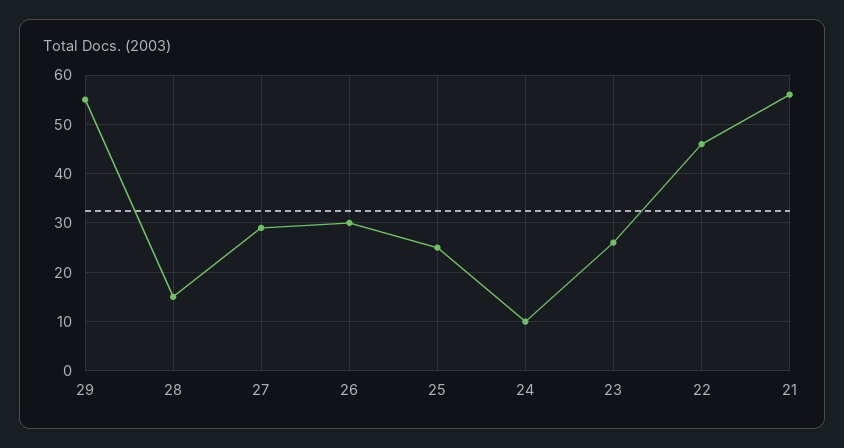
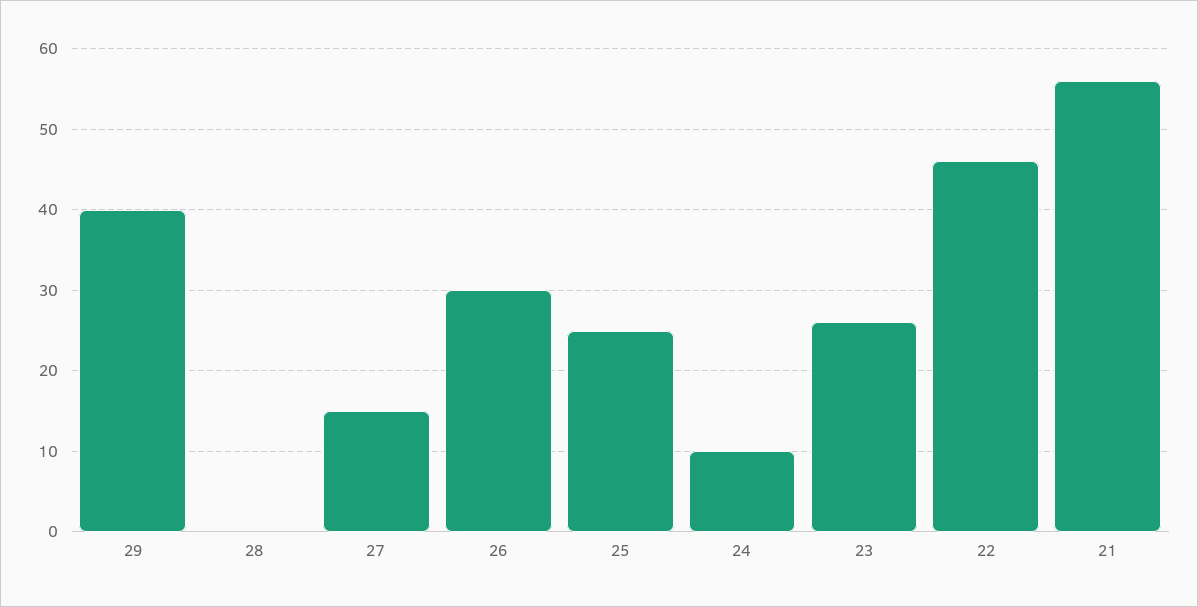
  {
-   "29": 55,
+   "29": 40,
-   "28": 15,
+   "28": 0,
-   "27": 30,
+   "27": 15,
    "26": 30,
    "25": 25,
    "24": 10,
    "23": 26,
    "22": 46,
    "21": 56
  }

